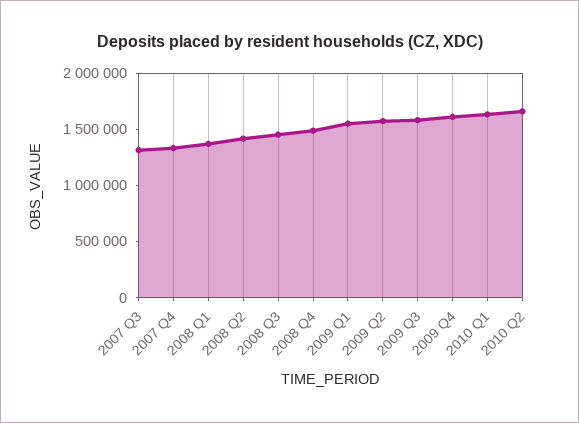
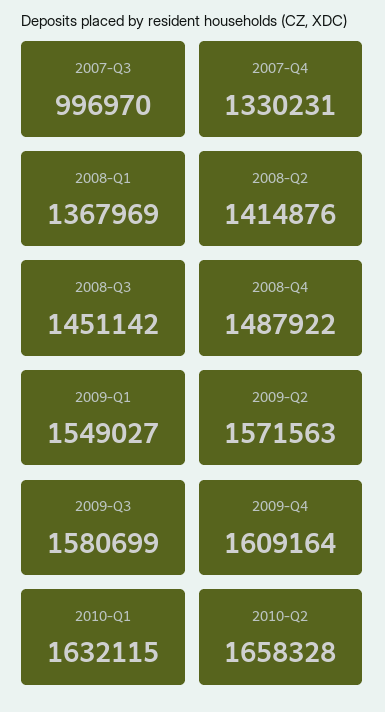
  {
-   "2007 Q3": 1300000,
+   "2007 Q3": 996970,
    "2007 Q4": 1330231,
    "2008 Q1": 1367969,
    "2008 Q2": 1414876,
    "2008 Q3": 1451142,
    "2008 Q4": 1487922,
    "2009 Q1": 1549027,
    "2009 Q2": 1571563,
    "2009 Q3": 1580699,
    "2009 Q4": 1609164,
    "2010 Q1": 1632115,
    "2010 Q2": 1658328
  }

